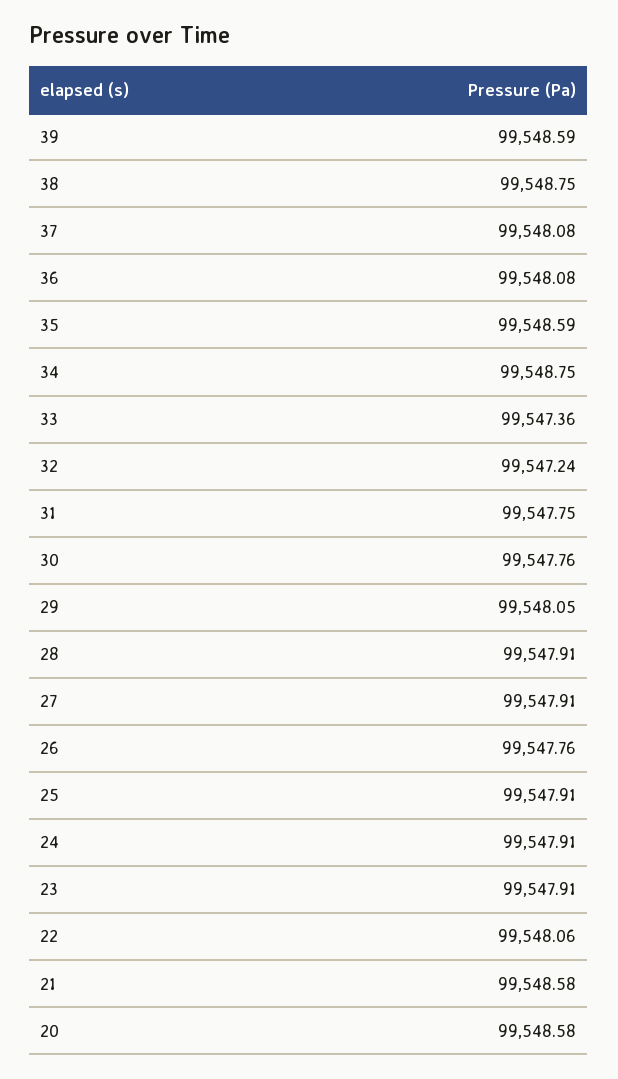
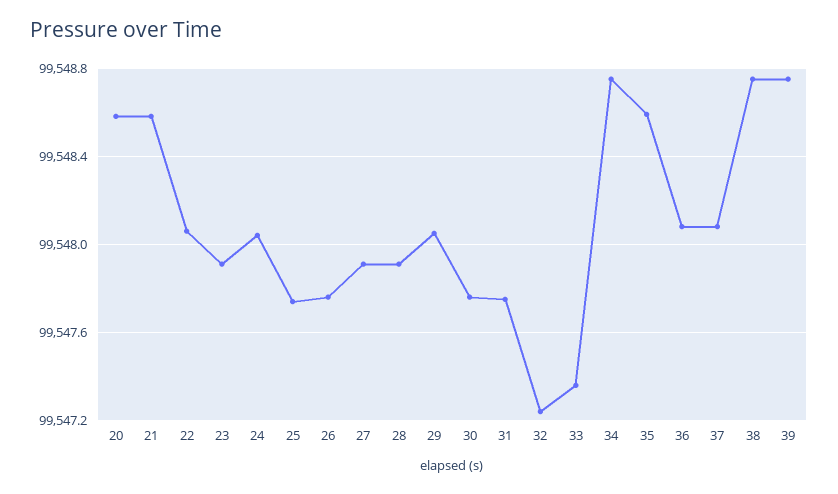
  {
-   "39": 99548.59,
+   "39": 99548.75,
    "38": 99548.75,
    "37": 99548.08,
    "36": 99548.08,
    "35": 99548.59,
    "34": 99548.75,
    "33": 99547.36,
    "32": 99547.24,
    "31": 99547.75,
    "30": 99547.76,
    "29": 99548.05,
    "28": 99547.91,
    "27": 99547.91,
    "26": 99547.76,
-   "25": 99547.91,
+   "25": 99547.75,
-   "24": 99547.91,
+   "24": 99548.05,
    "23": 99547.91,
    "22": 99548.06,
    "21": 99548.58,
    "20": 99548.58
  }

